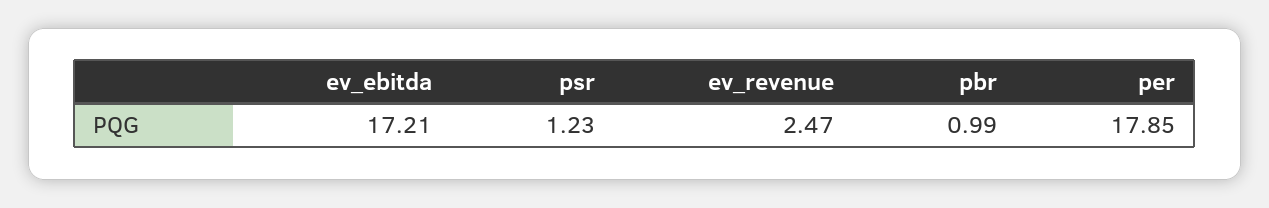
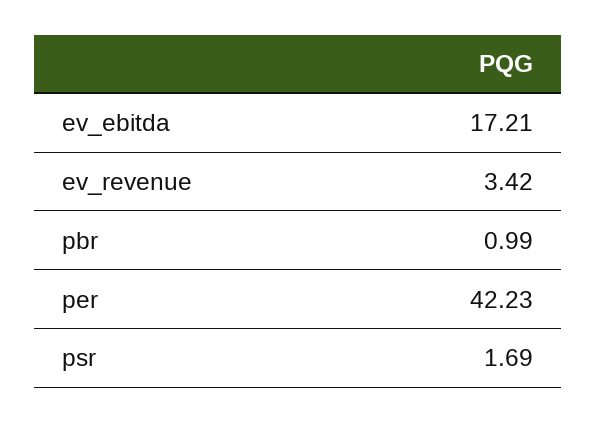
  {
    "ev_ebitda": 17.21,
-   "psr": 1.23,
+   "psr": 1.69,
-   "ev_revenue": 2.47,
+   "ev_revenue": 3.42,
    "pbr": 0.99,
-   "per": 17.85
+   "per": 42.23
  }

